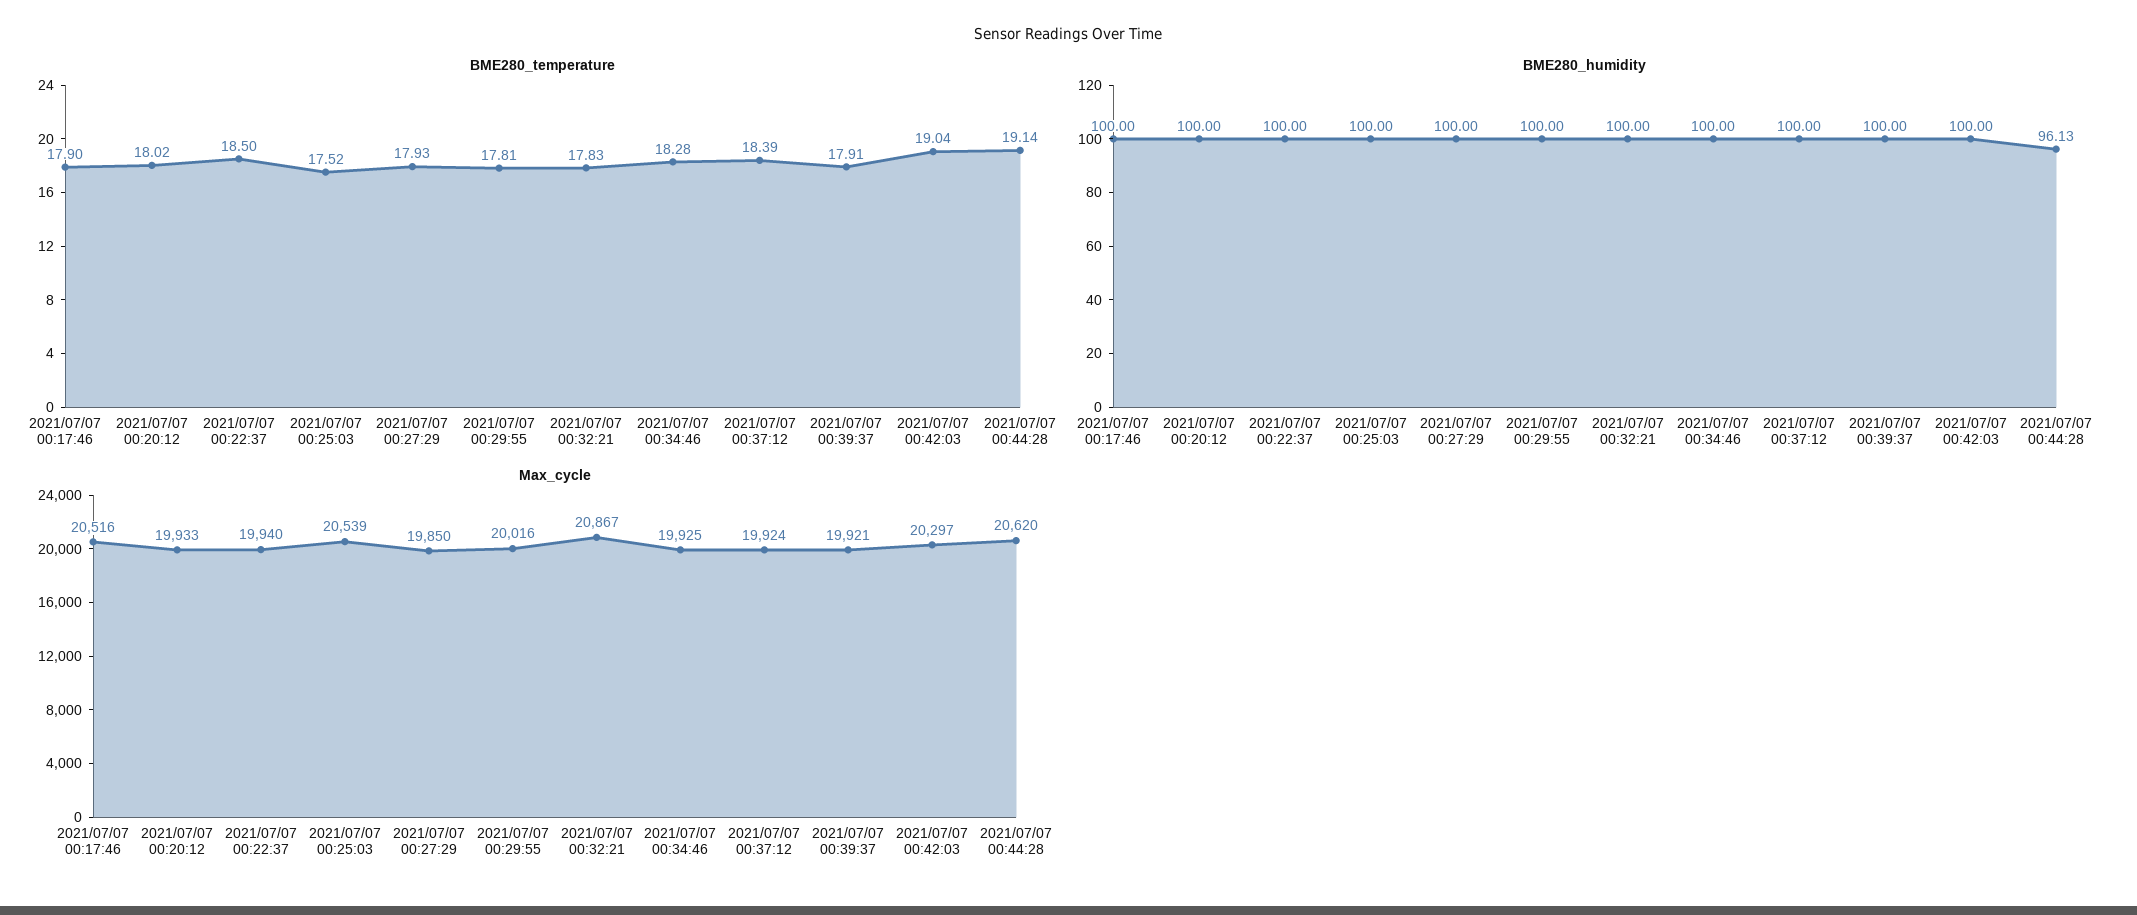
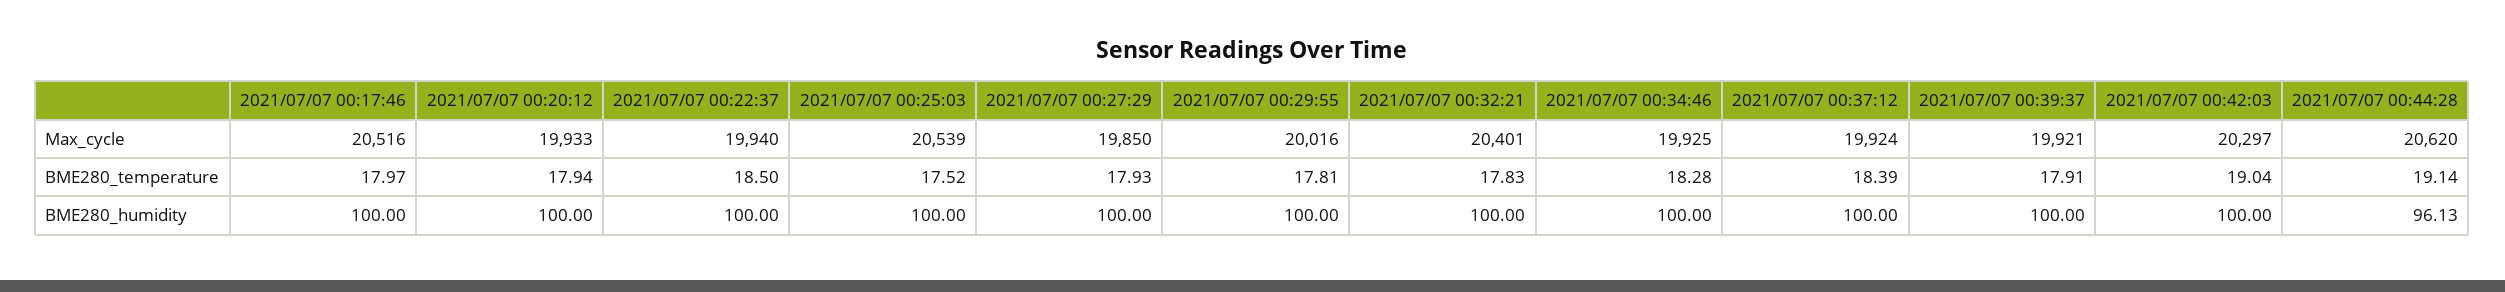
  {
    "BME280_temperature": {
-     "2021/07/07 00:17:46": 17.9,
+     "2021/07/07 00:17:46": 17.97,
-     "2021/07/07 00:20:12": 18.02,
+     "2021/07/07 00:20:12": 17.94,
      "2021/07/07 00:22:37": 18.5,
      "2021/07/07 00:25:03": 17.52,
      "2021/07/07 00:27:29": 17.93,
      "2021/07/07 00:29:55": 17.81,
      "2021/07/07 00:32:21": 17.83,
      "2021/07/07 00:34:46": 18.28,
      "2021/07/07 00:37:12": 18.39,
      "2021/07/07 00:39:37": 17.91,
      "2021/07/07 00:42:03": 19.04,
      "2021/07/07 00:44:28": 19.14
    },
    "BME280_humidity": {
      "2021/07/07 00:17:46": 100,
      "2021/07/07 00:20:12": 100,
      "2021/07/07 00:22:37": 100,
      "2021/07/07 00:25:03": 100,
      "2021/07/07 00:27:29": 100,
      "2021/07/07 00:29:55": 100,
      "2021/07/07 00:32:21": 100,
      "2021/07/07 00:34:46": 100,
      "2021/07/07 00:37:12": 100,
      "2021/07/07 00:39:37": 100,
      "2021/07/07 00:42:03": 100,
      "2021/07/07 00:44:28": 96.13
    },
    "Max_cycle": {
      "2021/07/07 00:17:46": 20516,
      "2021/07/07 00:20:12": 19933,
      "2021/07/07 00:22:37": 19940,
      "2021/07/07 00:25:03": 20539,
      "2021/07/07 00:27:29": 19850,
      "2021/07/07 00:29:55": 20016,
-     "2021/07/07 00:32:21": 20867,
+     "2021/07/07 00:32:21": 20401,
      "2021/07/07 00:34:46": 19925,
      "2021/07/07 00:37:12": 19924,
      "2021/07/07 00:39:37": 19921,
      "2021/07/07 00:42:03": 20297,
      "2021/07/07 00:44:28": 20620
    }
  }

